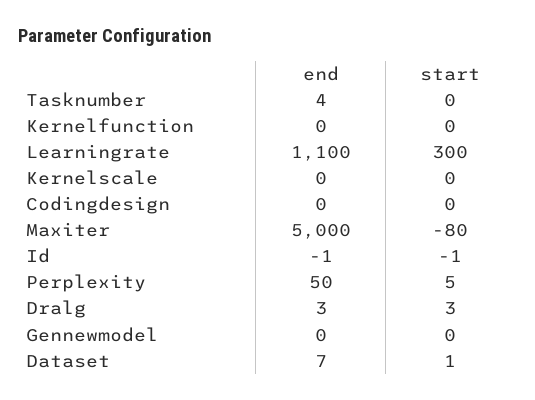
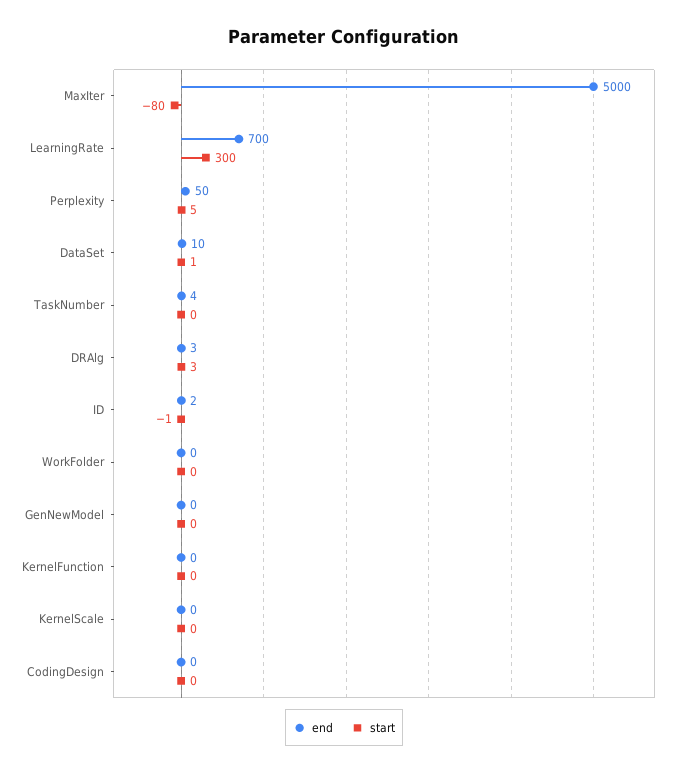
  {
    "end": {
      "Tasknumber": 4,
      "Kernelfunction": 0,
-     "Learningrate": 1100,
+     "Learningrate": 700,
      "Kernelscale": 0,
      "Codingdesign": 0,
      "Maxiter": 5000,
-     "Id": -1,
+     "Id": 2,
      "Perplexity": 50,
      "Dralg": 3,
      "Gennewmodel": 0,
-     "Dataset": 7
+     "Dataset": 10,
+     "WorkFolder": 0
    },
    "start": {
      "Tasknumber": 0,
      "Kernelfunction": 0,
      "Learningrate": 300,
      "Kernelscale": 0,
      "Codingdesign": 0,
      "Maxiter": -80,
      "Id": -1,
      "Perplexity": 5,
      "Dralg": 3,
      "Gennewmodel": 0,
-     "Dataset": 1
+     "Dataset": 1,
+     "WorkFolder": 0
    }
  }

